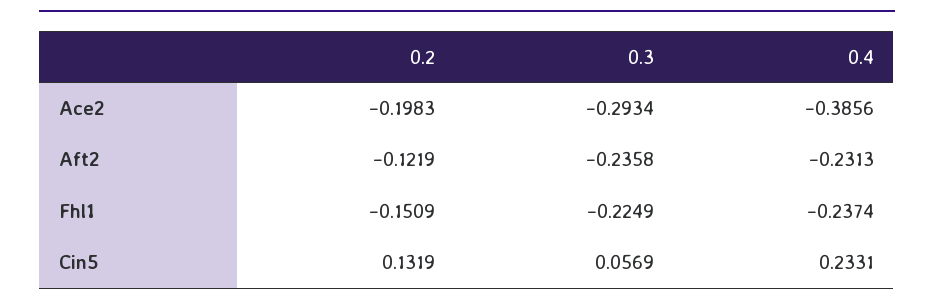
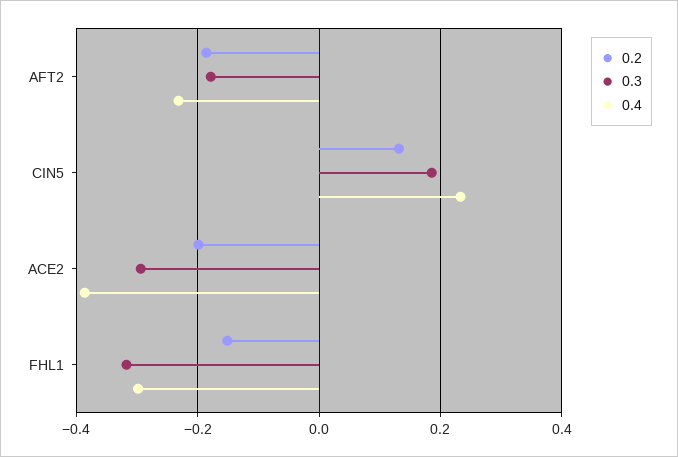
  {
    "0.2": {
      "Ace2": -0.1983,
-     "Aft2": -0.1219,
+     "Aft2": -0.18,
      "Fhl1": -0.1509,
      "Cin5": 0.1319
    },
    "0.3": {
      "Ace2": -0.2934,
-     "Aft2": -0.2358,
+     "Aft2": -0.18,
-     "Fhl1": -0.2249,
+     "Fhl1": -0.32,
-     "Cin5": 0.0569
+     "Cin5": 0.18
    },
    "0.4": {
      "Ace2": -0.3856,
      "Aft2": -0.2313,
-     "Fhl1": -0.2374,
+     "Fhl1": -0.3,
      "Cin5": 0.2331
    }
  }

